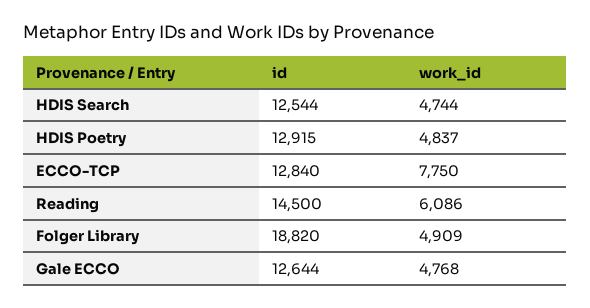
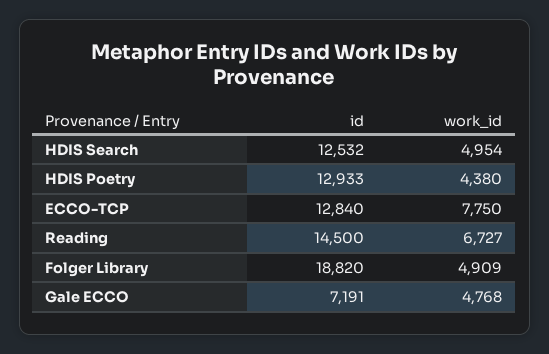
  {
    "id": {
-     "HDIS Search": 12544,
+     "HDIS Search": 12532,
-     "HDIS Poetry": 12915,
+     "HDIS Poetry": 12933,
      "ECCO-TCP": 12840,
      "Reading": 14500,
      "Folger Library": 18820,
-     "Gale ECCO": 12644
+     "Gale ECCO": 7191
    },
    "work_id": {
-     "HDIS Search": 4744,
+     "HDIS Search": 4954,
-     "HDIS Poetry": 4837,
+     "HDIS Poetry": 4380,
      "ECCO-TCP": 7750,
-     "Reading": 6086,
+     "Reading": 6727,
      "Folger Library": 4909,
      "Gale ECCO": 4768
    }
  }

